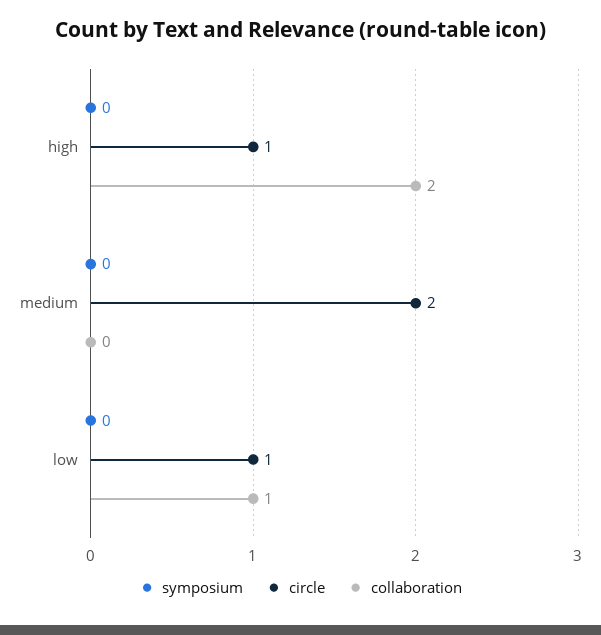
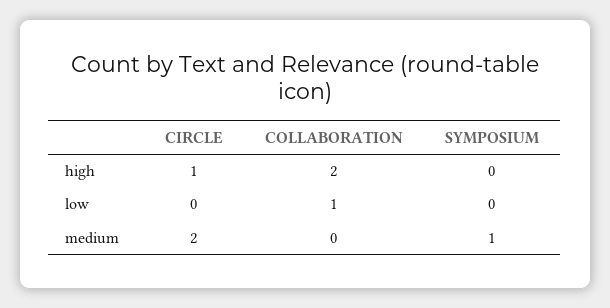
  {
    "symposium": {
      "high": 0,
-     "medium": 0,
+     "medium": 1,
      "low": 0
    },
    "circle": {
      "high": 1,
      "medium": 2,
-     "low": 1
+     "low": 0
    },
    "collaboration": {
      "high": 2,
      "medium": 0,
      "low": 1
    }
  }

